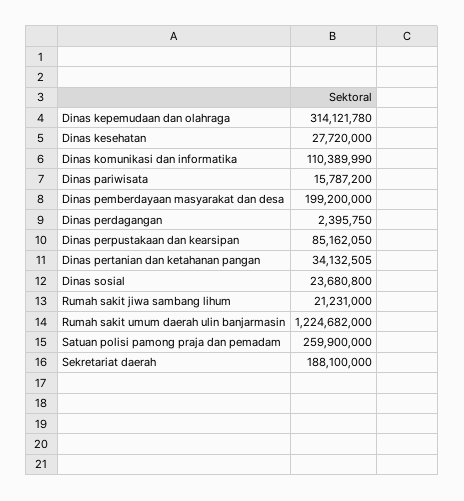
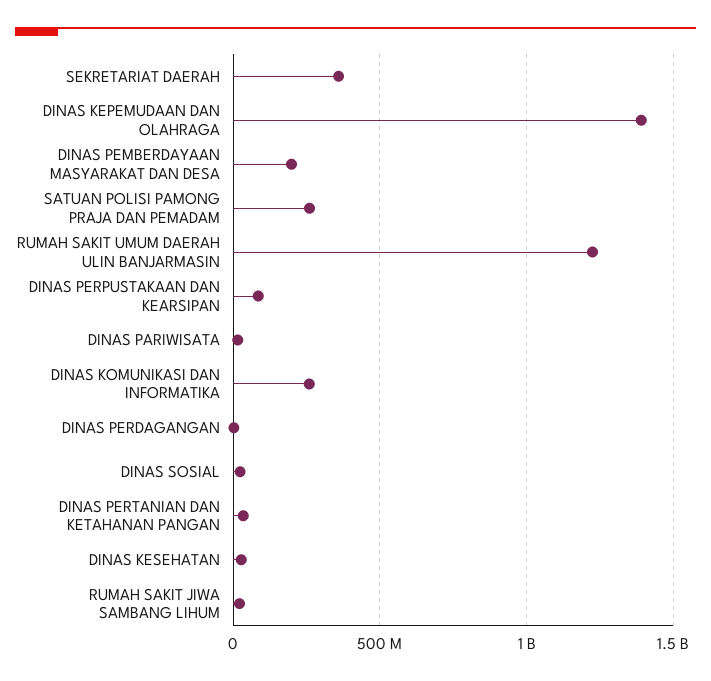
  {
-   "Dinas kepemudaan dan olahraga": 314121780,
+   "Dinas kepemudaan dan olahraga": 1400000000,
    "Dinas kesehatan": 27720000,
-   "Dinas komunikasi dan informatika": 110389990,
+   "Dinas komunikasi dan informatika": 250000000,
    "Dinas pariwisata": 15787200,
    "Dinas pemberdayaan masyarakat dan desa": 199200000,
    "Dinas perdagangan": 2395750,
    "Dinas perpustakaan dan kearsipan": 85162050,
    "Dinas pertanian dan ketahanan pangan": 34132505,
    "Dinas sosial": 23680800,
    "Rumah sakit jiwa sambang lihum": 21231000,
    "Rumah sakit umum daerah ulin banjarmasin": 1224682000,
    "Satuan polisi pamong praja dan pemadam": 259900000,
-   "Sekretariat daerah": 188100000
+   "Sekretariat daerah": 350000000
  }

